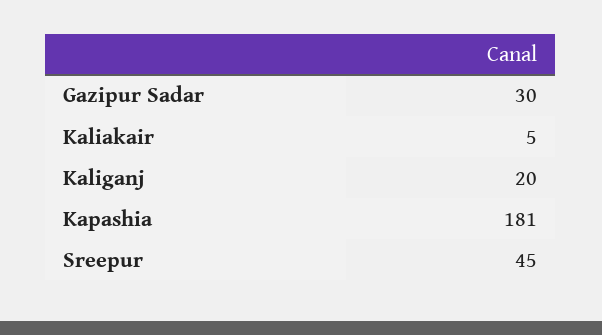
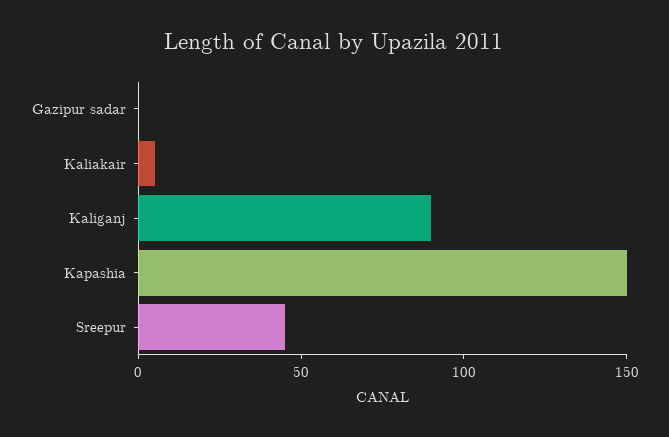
  {
-   "Gazipur Sadar": 30,
+   "Gazipur Sadar": 0,
    "Kaliakair": 5,
-   "Kaliganj": 20,
+   "Kaliganj": 90,
-   "Kapashia": 181,
+   "Kapashia": 150,
    "Sreepur": 45
  }

